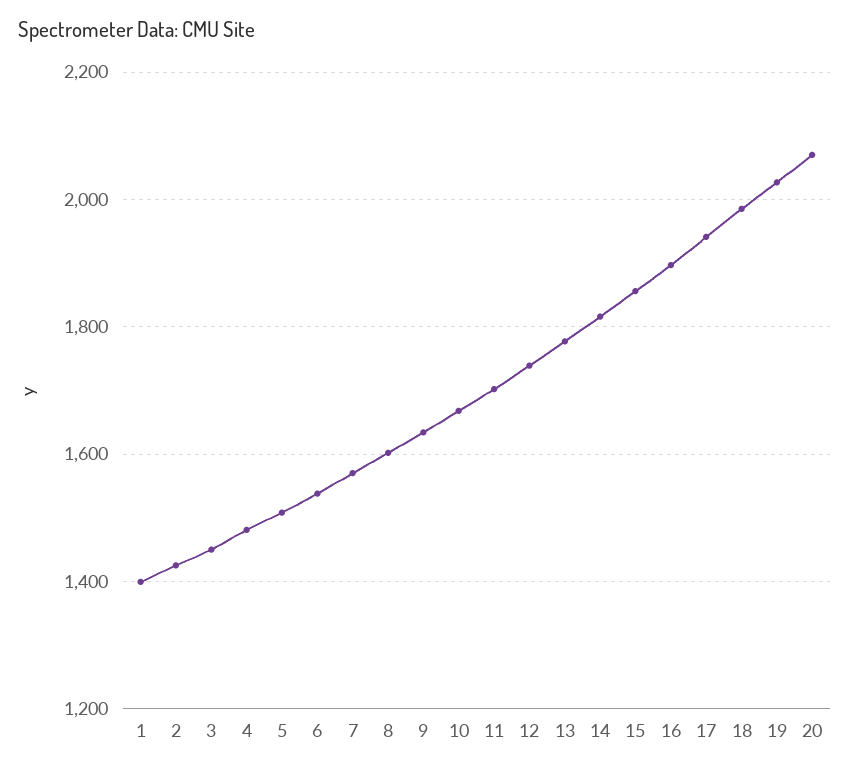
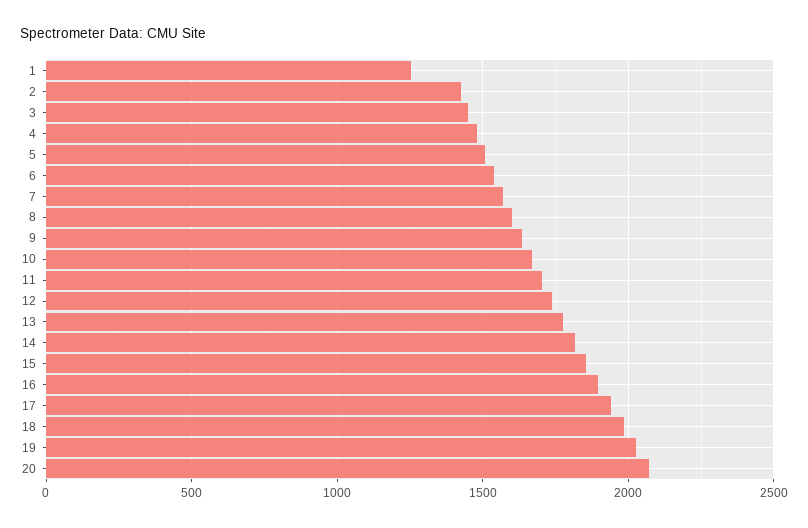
  {
-   "1": 1400,
+   "1": 1250,
    "2": 1420,
    "3": 1460,
    "4": 1480,
    "5": 1500,
    "6": 1540,
    "7": 1580,
    "8": 1600,
    "9": 1640,
    "10": 1660,
    "11": 1700,
    "12": 1740,
    "13": 1780,
    "14": 1820,
    "15": 1860,
    "16": 1900,
    "17": 1940,
    "18": 1980,
    "19": 2020,
    "20": 2080
  }

